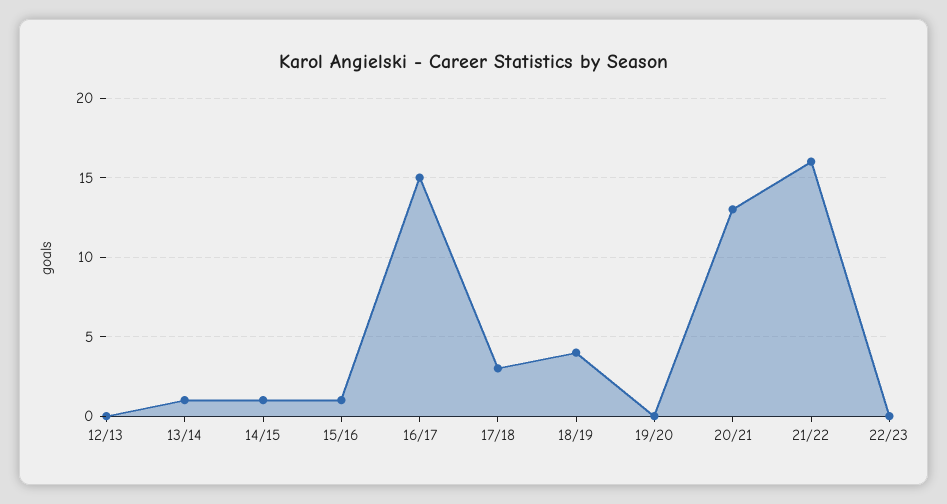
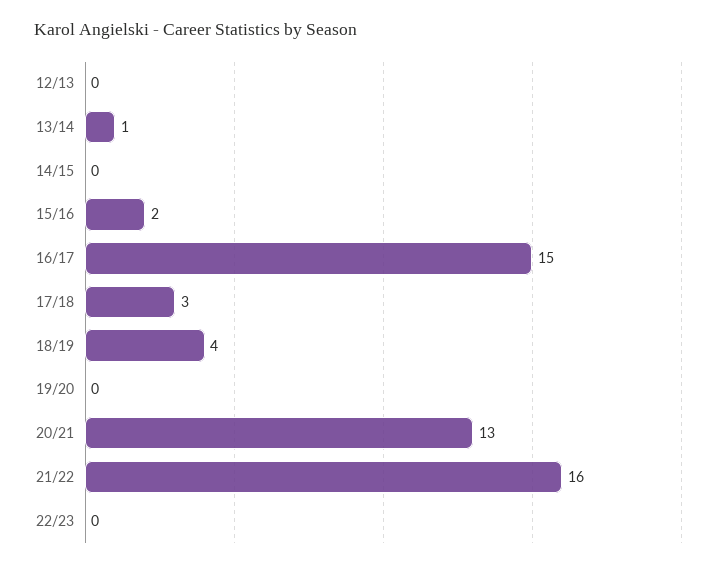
  {
    "12/13": 0,
    "13/14": 1,
-   "14/15": 1,
+   "14/15": 0,
-   "15/16": 1,
+   "15/16": 2,
    "16/17": 15,
    "17/18": 3,
    "18/19": 4,
    "19/20": 0,
    "20/21": 13,
    "21/22": 16,
    "22/23": 0
  }

